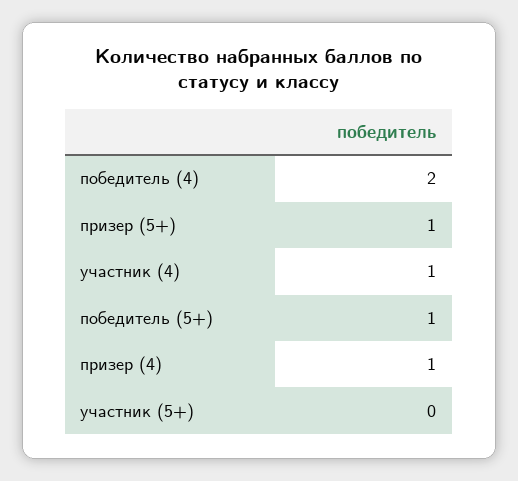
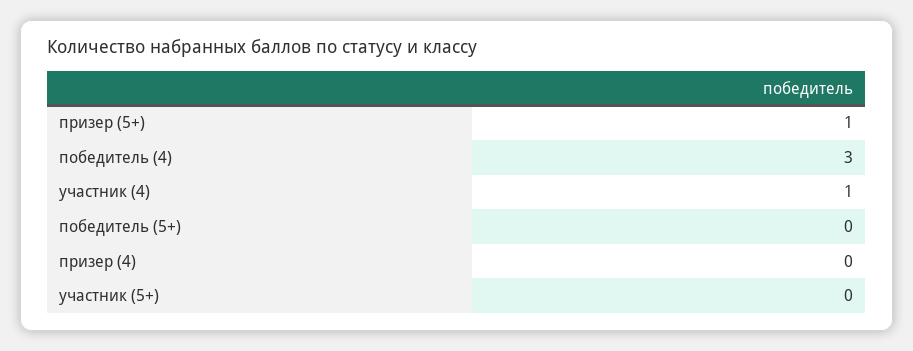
  {
-   "победитель (4)": 2,
+   "победитель (4)": 3,
    "призер (5+)": 1,
    "участник (4)": 1,
-   "победитель (5+)": 1,
+   "победитель (5+)": 0,
-   "призер (4)": 1,
+   "призер (4)": 0,
    "участник (5+)": 0
  }

